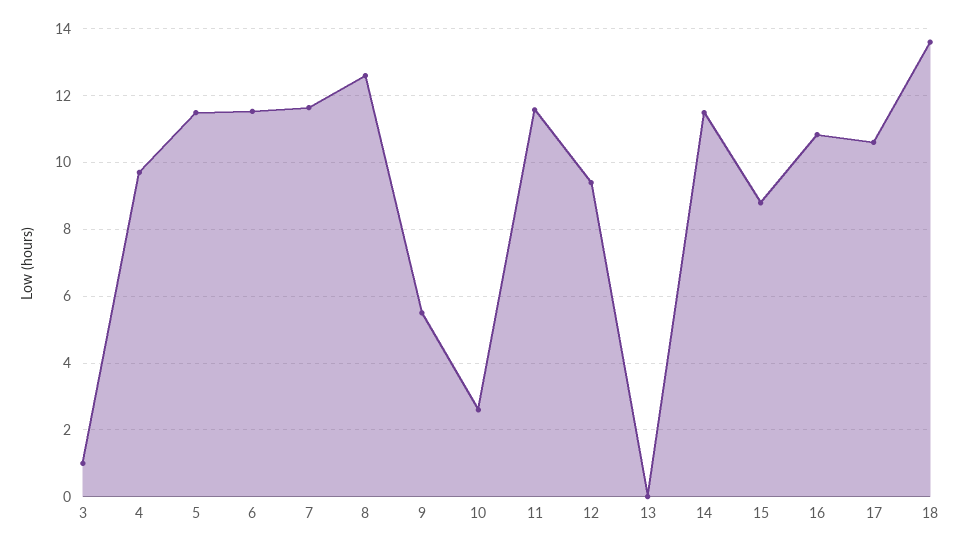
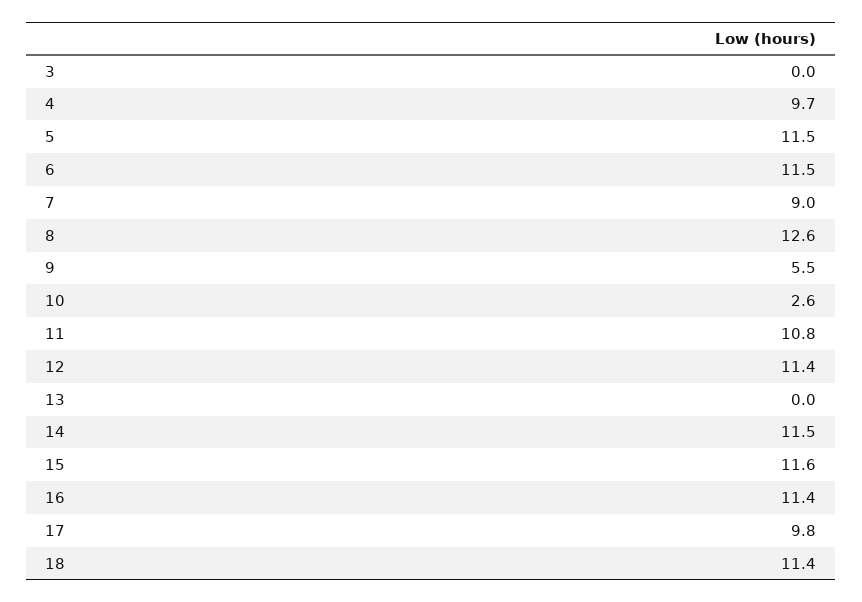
  {
-   "3": 1,
+   "3": 0,
    "4": 9.7,
    "5": 11.5,
    "6": 11.5,
-   "7": 11.6,
+   "7": 9,
    "8": 12.6,
    "9": 5.5,
    "10": 2.6,
-   "11": 11.6,
+   "11": 10.8,
-   "12": 9.4,
+   "12": 11.4,
    "13": 0,
    "14": 11.5,
-   "15": 8.8,
+   "15": 11.6,
-   "16": 10.8,
+   "16": 11.4,
-   "17": 10.6,
+   "17": 9.8,
-   "18": 13.6
+   "18": 11.4
  }

